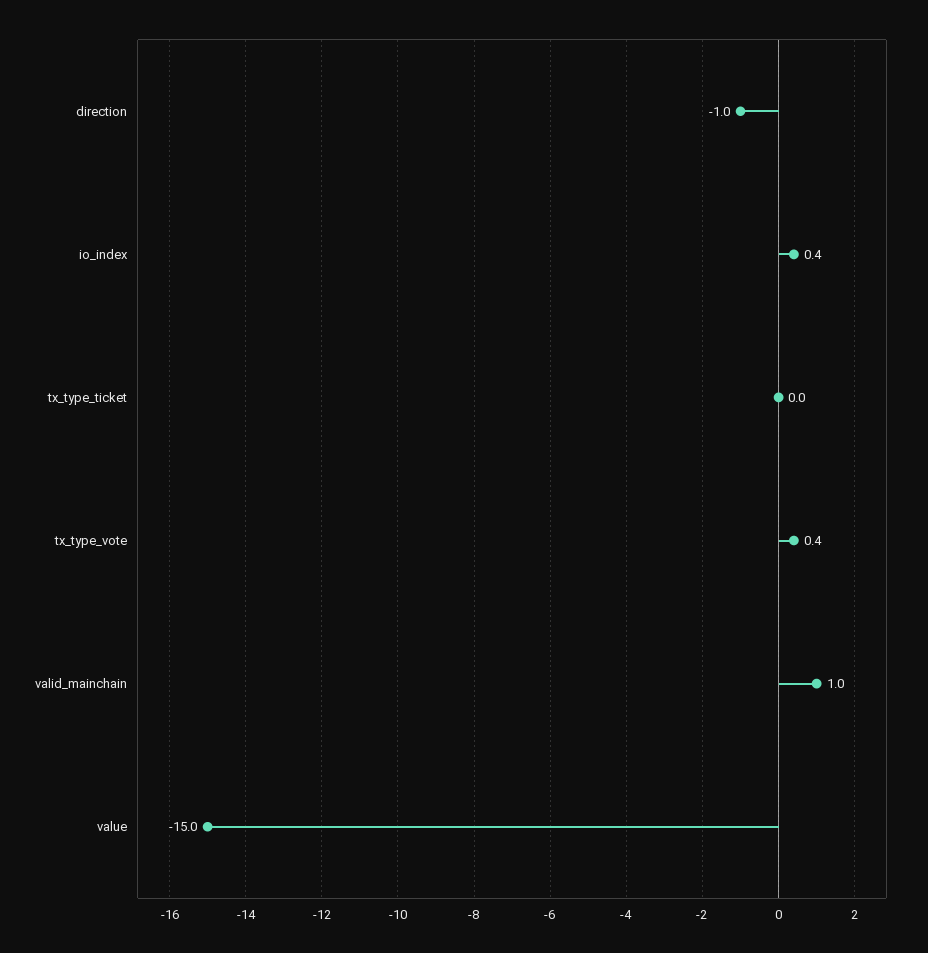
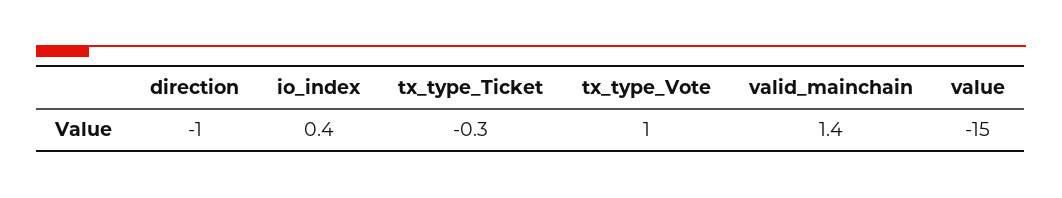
  {
    "direction": -1,
    "io_index": 0.4,
-   "tx_type_ticket": 0,
+   "tx_type_ticket": -0.3,
-   "tx_type_vote": 0.4,
+   "tx_type_vote": 1,
-   "valid_mainchain": 1,
+   "valid_mainchain": 1.4,
    "value": -15
  }

